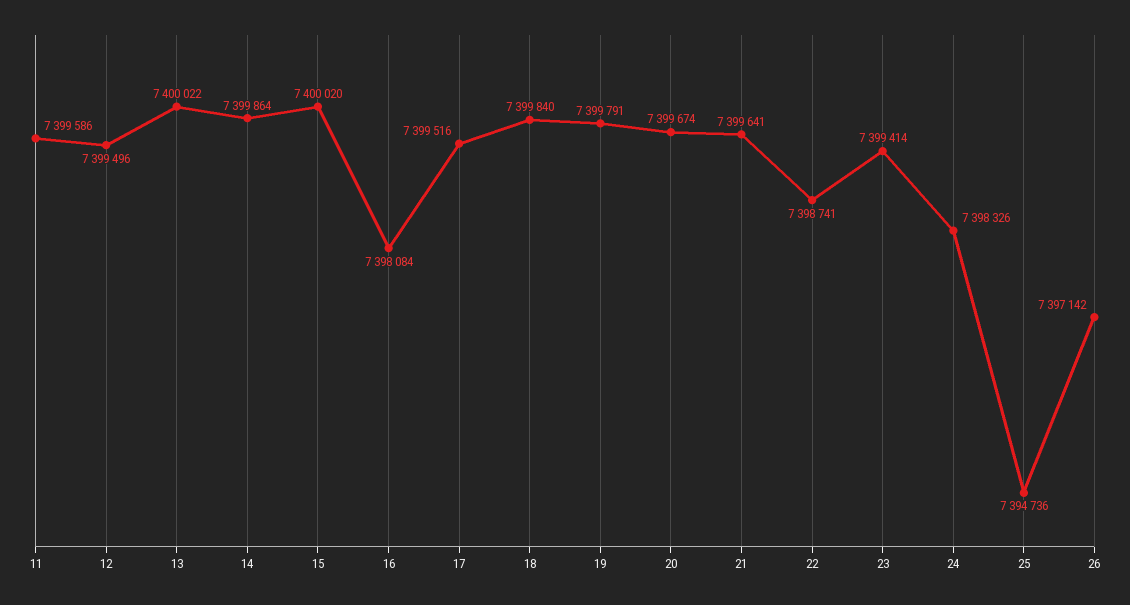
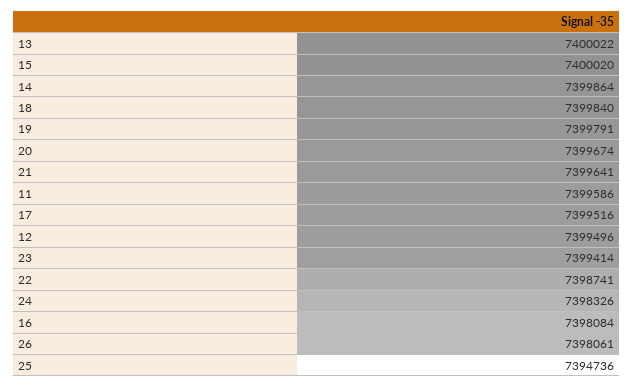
  {
    "11": 7399586,
    "12": 7399496,
    "13": 7400022,
    "14": 7399864,
    "15": 7400020,
    "16": 7398084,
    "17": 7399516,
    "18": 7399840,
    "19": 7399791,
    "20": 7399674,
    "21": 7399641,
    "22": 7398741,
    "23": 7399414,
    "24": 7398326,
    "25": 7394736,
-   "26": 7397142
+   "26": 7398061
  }

